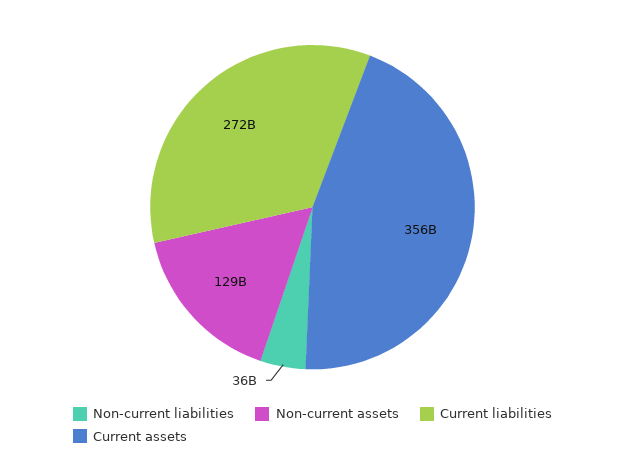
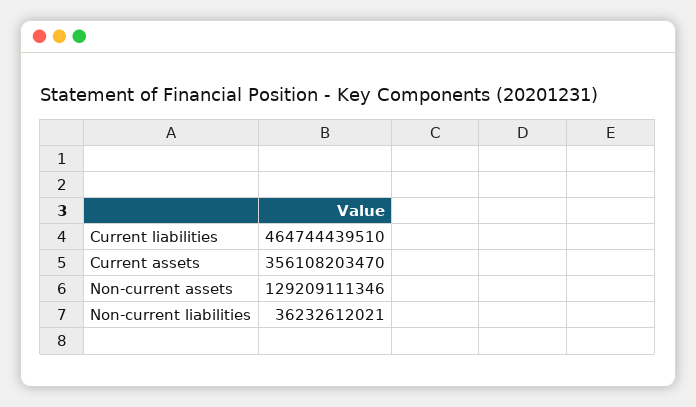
  {
    "Non-current liabilities": 36232612021,
    "Non-current assets": 129209111346,
-   "Current liabilities": 272000000000,
+   "Current liabilities": 464744439510,
    "Current assets": 356108203470
  }

